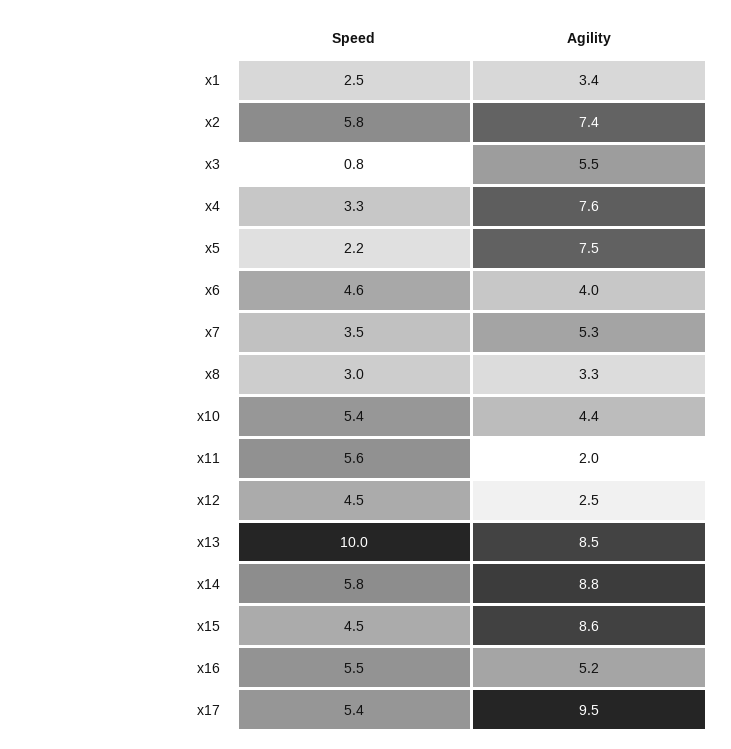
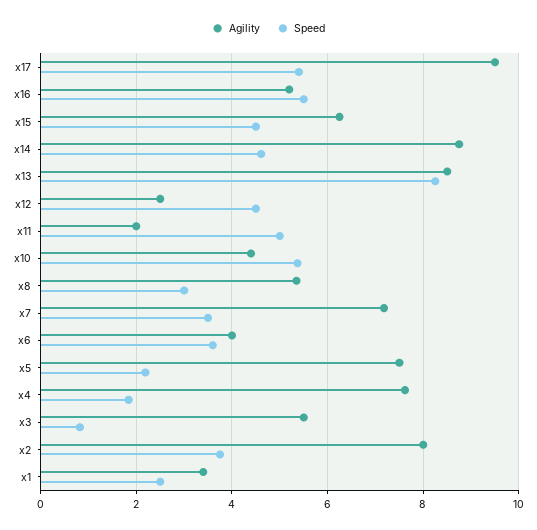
  {
    "Speed": {
      "x1": 2.5,
-     "x2": 5.8,
+     "x2": 3.8,
      "x3": 0.8,
-     "x4": 3.3,
+     "x4": 1.8,
      "x5": 2.2,
-     "x6": 4.6,
+     "x6": 3.6,
      "x7": 3.5,
      "x8": 3,
      "x10": 5.4,
-     "x11": 5.6,
+     "x11": 5,
      "x12": 4.5,
-     "x13": 10,
+     "x13": 8.2,
-     "x14": 5.8,
+     "x14": 4.6,
      "x15": 4.5,
      "x16": 5.5,
      "x17": 5.4
    },
    "Agility": {
      "x1": 3.4,
-     "x2": 7.4,
+     "x2": 8,
      "x3": 5.5,
      "x4": 7.6,
      "x5": 7.5,
      "x6": 4,
-     "x7": 5.3,
+     "x7": 7.2,
-     "x8": 3.3,
+     "x8": 5.4,
      "x10": 4.4,
      "x11": 2,
      "x12": 2.5,
      "x13": 8.5,
      "x14": 8.8,
-     "x15": 8.6,
+     "x15": 6.2,
      "x16": 5.2,
      "x17": 9.5
    }
  }

